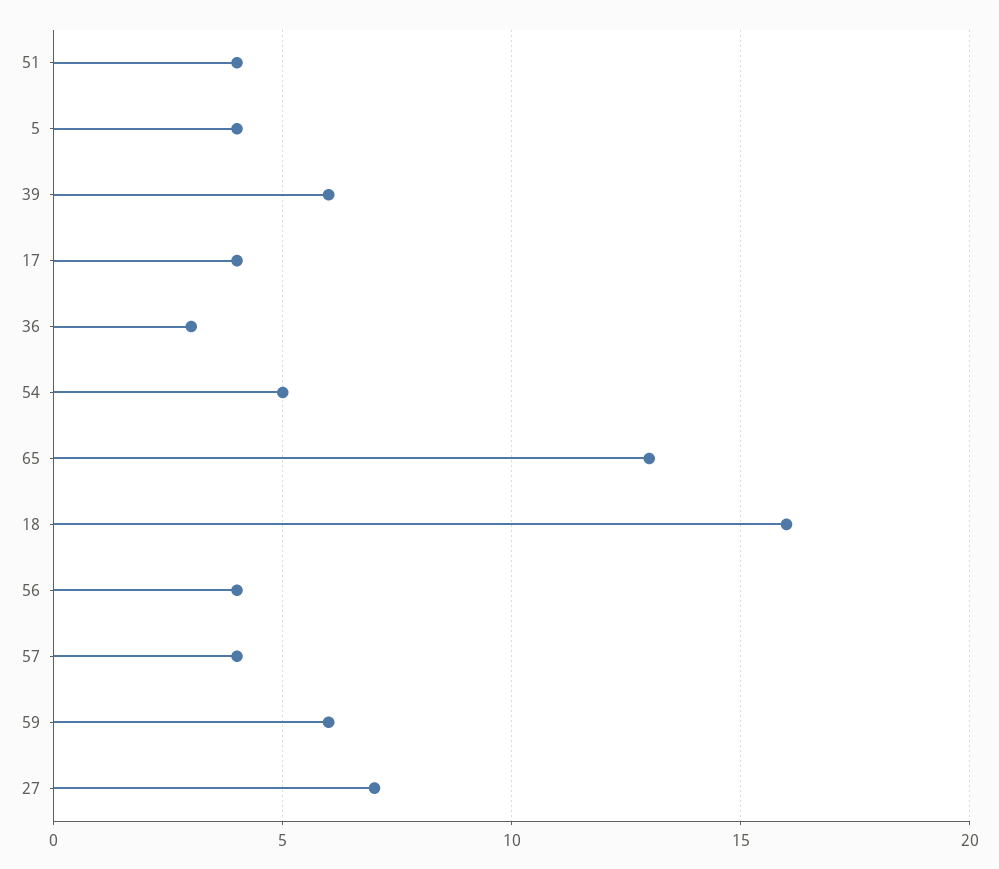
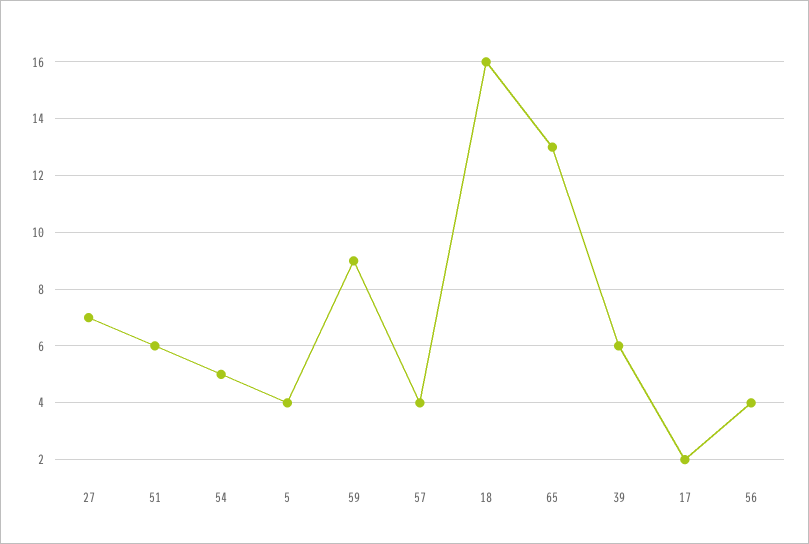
  {
-   "51": 4,
+   "51": 6,
    "5": 4,
    "39": 6,
-   "17": 4,
+   "17": 2,
-   "36": 3,
    "54": 5,
    "65": 13,
    "18": 16,
    "56": 4,
    "57": 4,
-   "59": 6,
+   "59": 9,
    "27": 7
  }

